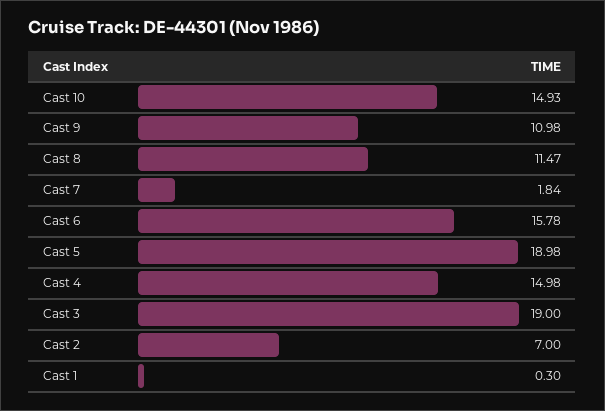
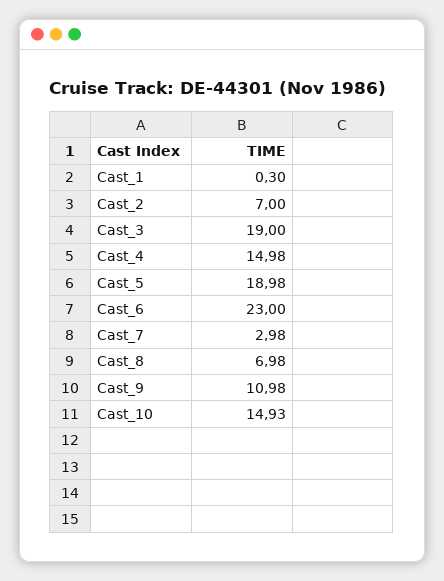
  {
    "Cast 10": 14.93,
    "Cast 9": 10.98,
-   "Cast 8": 11.47,
+   "Cast 8": 6.98,
-   "Cast 7": 1.84,
+   "Cast 7": 2.98,
-   "Cast 6": 15.78,
+   "Cast 6": 23,
    "Cast 5": 18.98,
    "Cast 4": 14.98,
    "Cast 3": 19,
    "Cast 2": 7,
    "Cast 1": 0.3
  }

